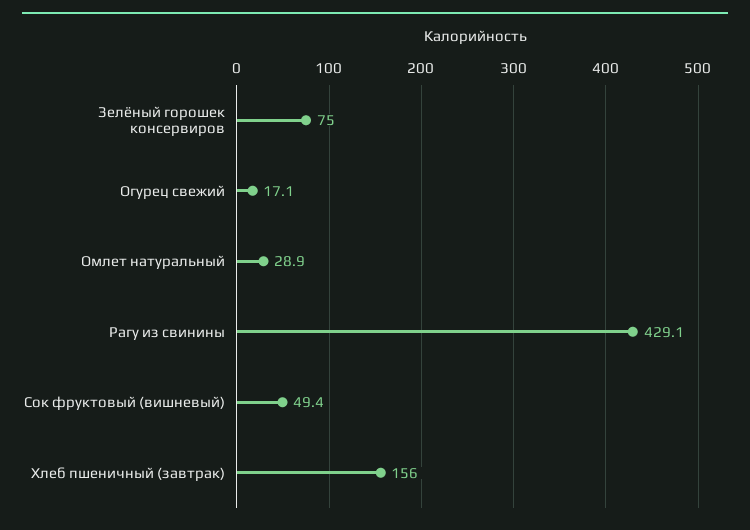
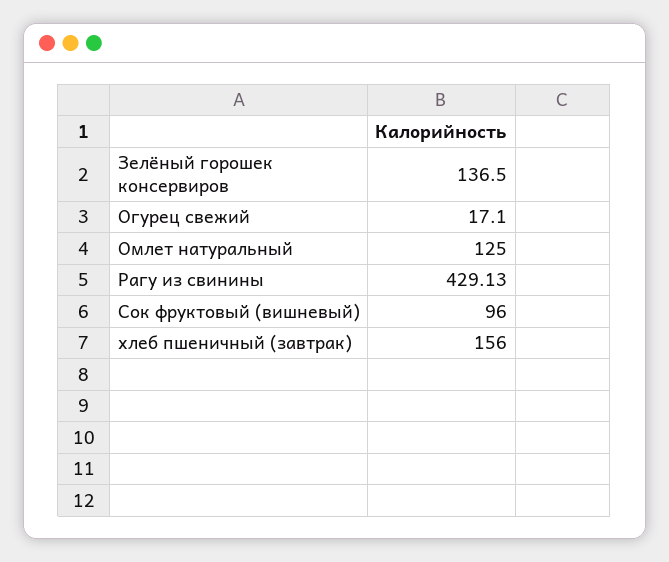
  {
-   "Зелёный горошек консервиров": 75,
+   "Зелёный горошек консервиров": 136.5,
    "Огурец свежий": 17.1,
-   "Омлет натуральный": 28.9,
+   "Омлет натуральный": 125,
    "Рагу из свинины": 429.13,
-   "Сок фруктовый (вишневый)": 49.4,
+   "Сок фруктовый (вишневый)": 96,
    "Хлеб пшеничный (завтрак)": 156
  }

